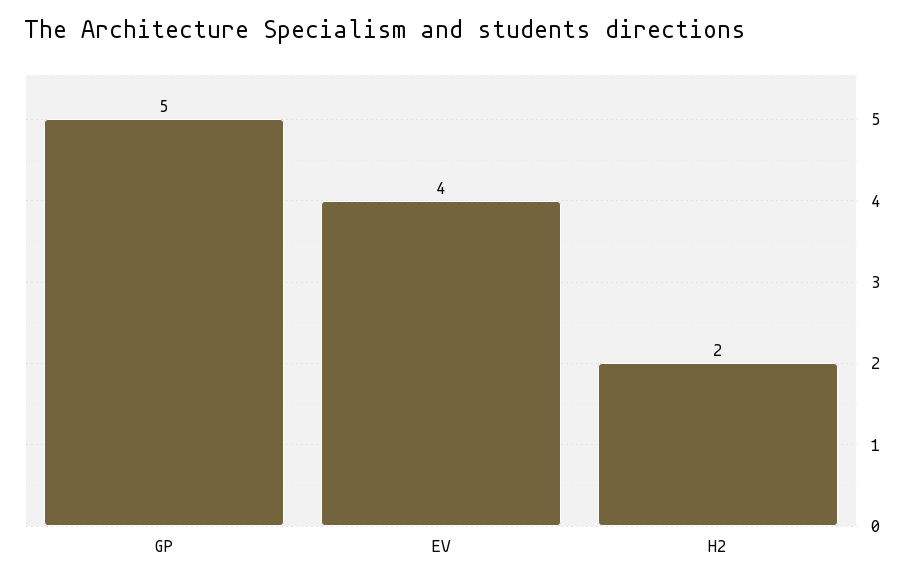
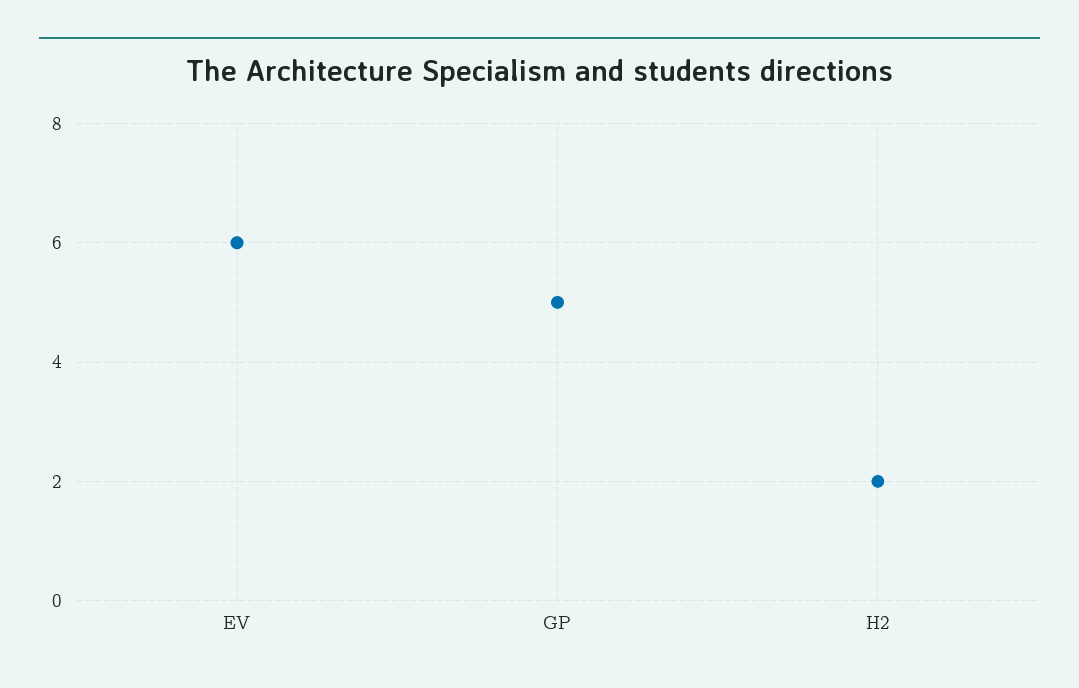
  {
    "GP": 5,
-   "EV": 4,
+   "EV": 6,
    "H2": 2
  }

